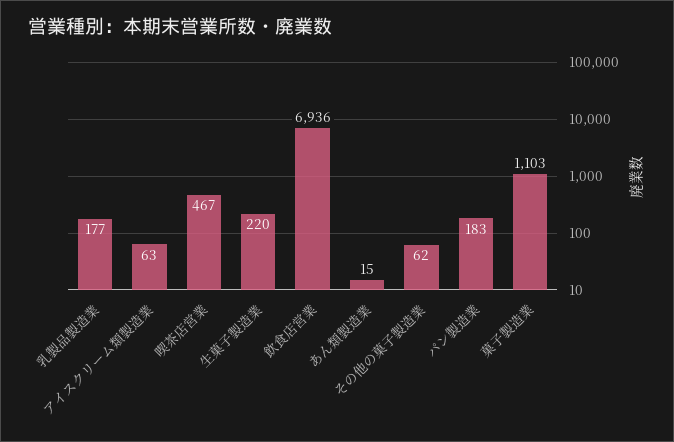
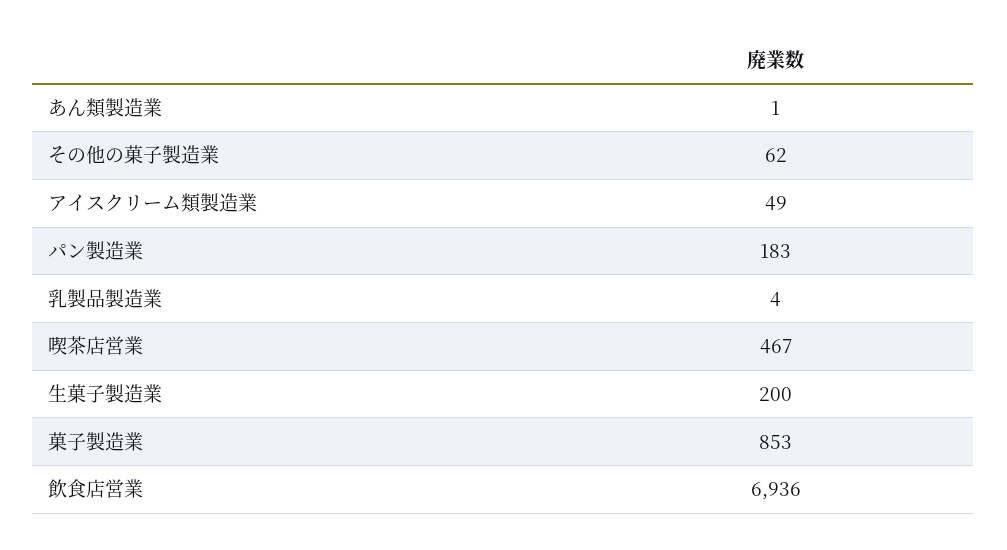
  {
-   "乳製品製造業": 177,
+   "乳製品製造業": 4,
-   "アイスクリーム類製造業": 63,
+   "アイスクリーム類製造業": 49,
    "喫茶店営業": 467,
-   "生菓子製造業": 220,
+   "生菓子製造業": 200,
    "飲食店営業": 6936,
-   "あん類製造業": 15,
+   "あん類製造業": 1,
    "その他の菓子製造業": 62,
    "パン製造業": 183,
-   "菓子製造業": 1103
+   "菓子製造業": 853
  }

